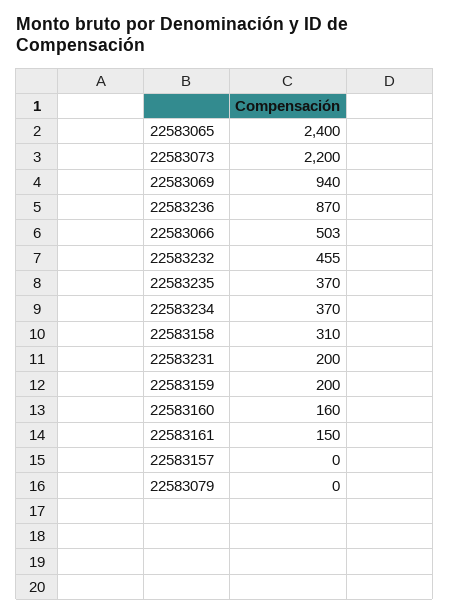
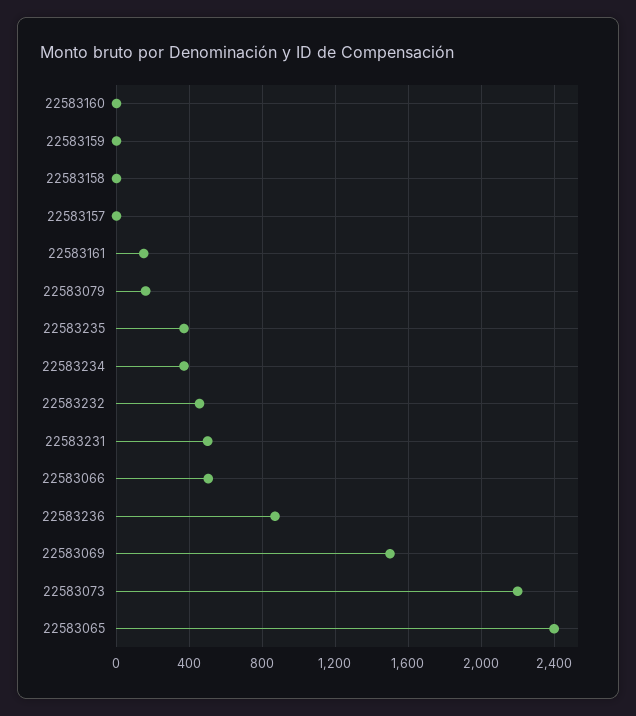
  {
    "22583065": 2400,
    "22583073": 2200,
-   "22583069": 940,
+   "22583069": 1500,
    "22583236": 870,
    "22583066": 503,
    "22583232": 455,
    "22583235": 370,
    "22583234": 370,
-   "22583158": 310,
+   "22583158": 0,
-   "22583231": 200,
+   "22583231": 500,
-   "22583159": 200,
+   "22583159": 0,
-   "22583160": 160,
+   "22583160": 0,
    "22583161": 150,
    "22583157": 0,
-   "22583079": 0
+   "22583079": 150
  }

